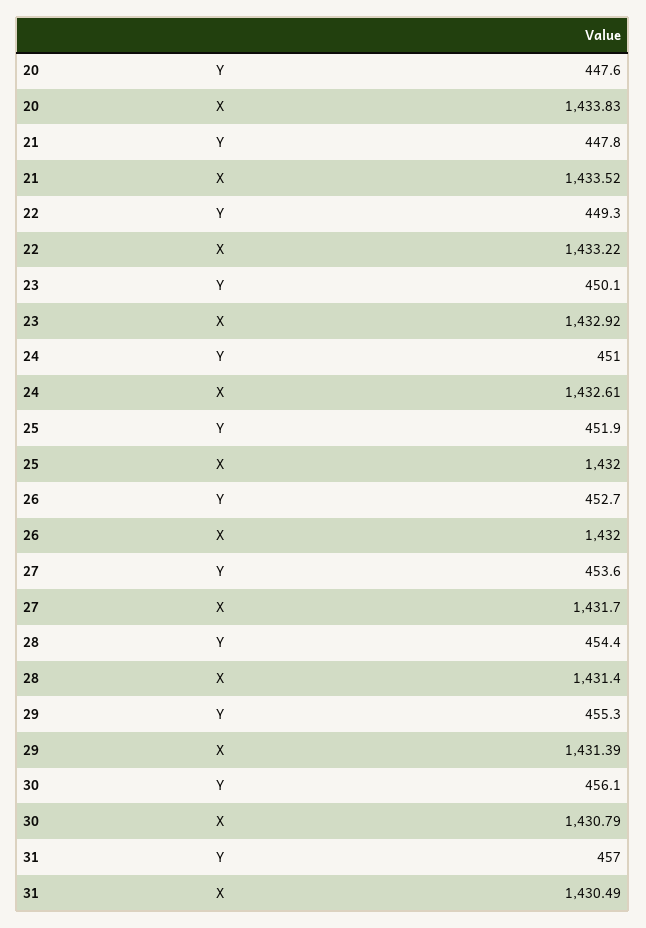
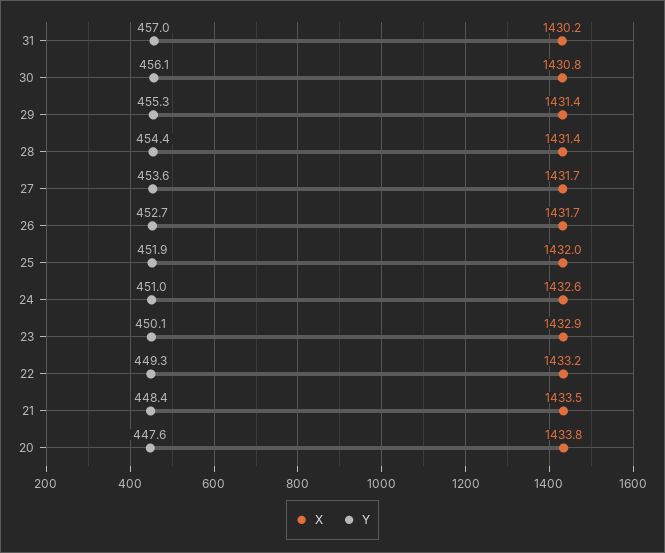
  {
    "Y": {
      "20": 447.6,
-     "21": 447.8,
+     "21": 448.4,
      "22": 449.3,
      "23": 450.1,
      "24": 451,
      "25": 451.9,
      "26": 452.7,
      "27": 453.6,
      "28": 454.4,
      "29": 455.3,
      "30": 456.1,
      "31": 457
    },
    "X": {
      "20": 1433.83,
      "21": 1433.52,
      "22": 1433.22,
      "23": 1432.92,
      "24": 1432.61,
      "25": 1432,
-     "26": 1432,
+     "26": 1431.7,
      "27": 1431.7,
      "28": 1431.4,
      "29": 1431.39,
      "30": 1430.79,
-     "31": 1430.49
+     "31": 1430.2
    }
  }

